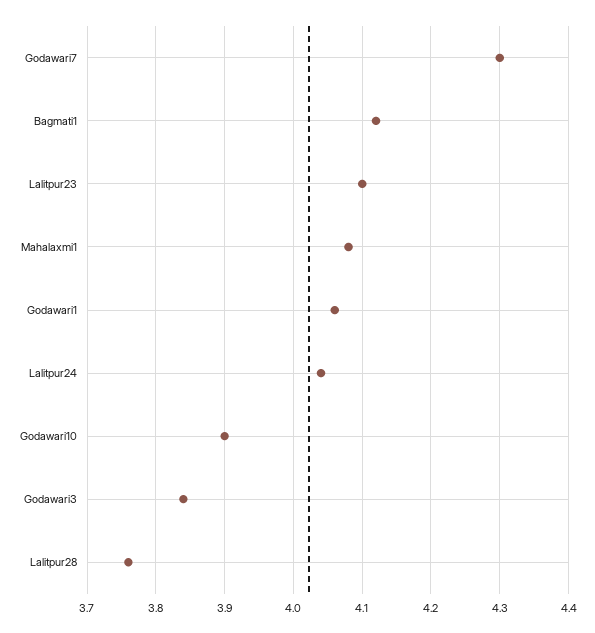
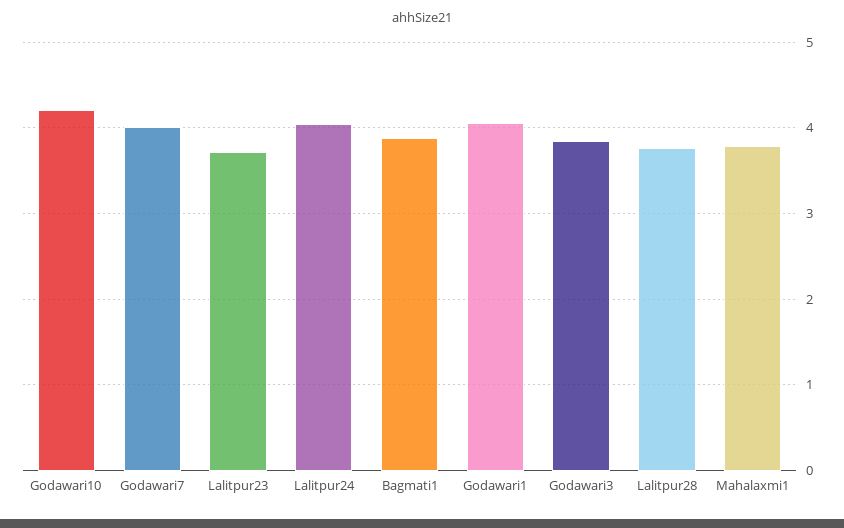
  {
-   "Godawari7": 4.3,
+   "Godawari7": 4,
-   "Bagmati1": 4.12,
+   "Bagmati1": 3.9,
-   "Lalitpur23": 4.1,
+   "Lalitpur23": 3.7,
-   "Mahalaxmi1": 4.08,
+   "Mahalaxmi1": 3.8,
    "Godawari1": 4.06,
    "Lalitpur24": 4.04,
-   "Godawari10": 3.9,
+   "Godawari10": 4.2,
    "Godawari3": 3.84,
    "Lalitpur28": 3.76
  }

